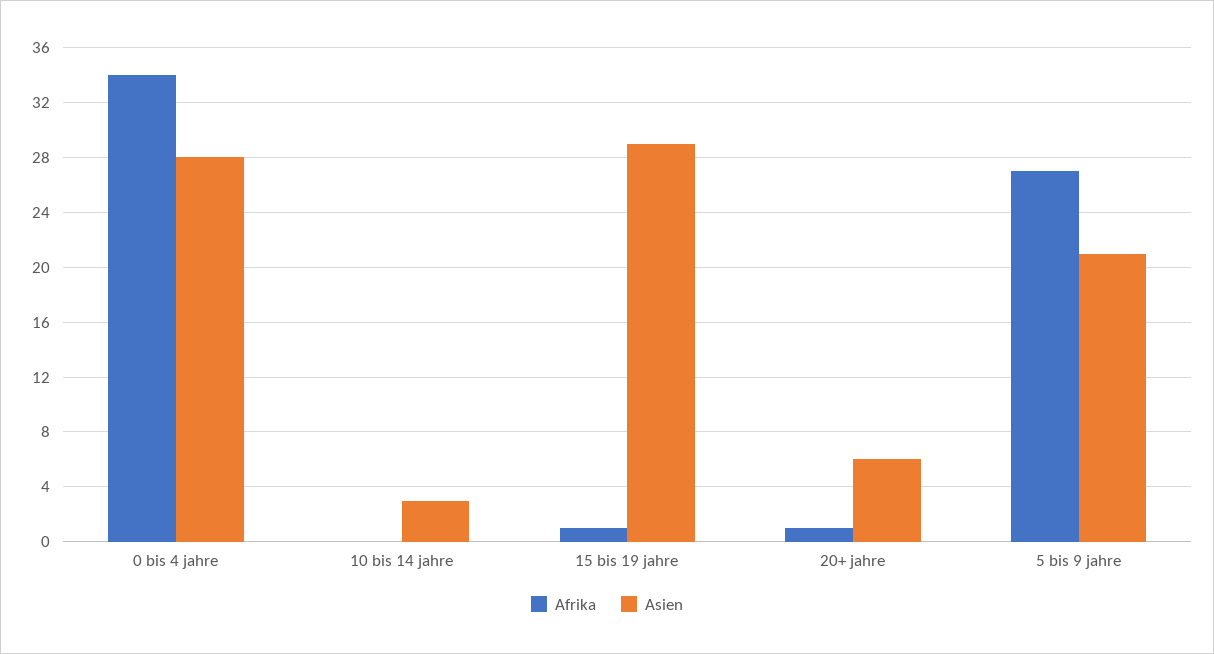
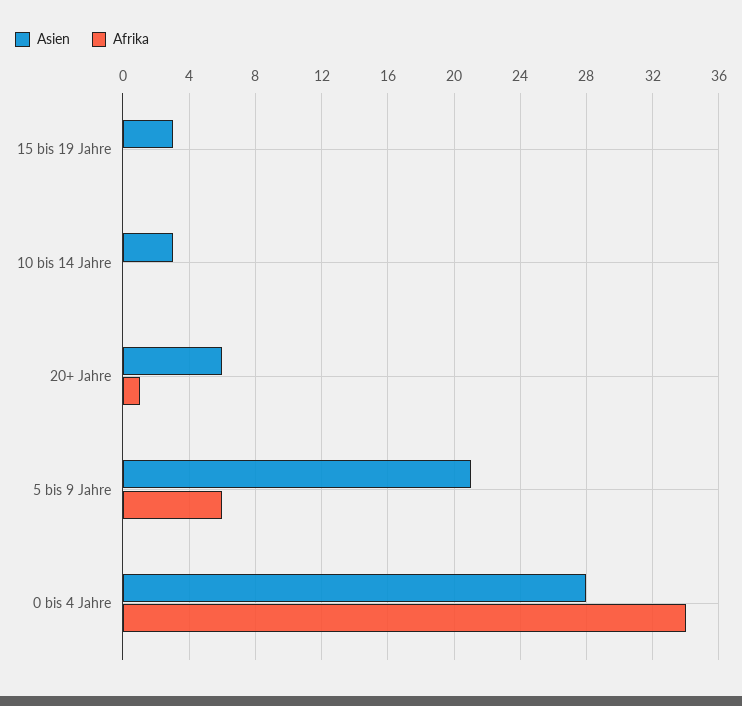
  {
    "Afrika": {
      "0 bis 4 jahre": 34,
      "10 bis 14 jahre": 0,
-     "15 bis 19 jahre": 1,
+     "15 bis 19 jahre": 0,
      "20+ jahre": 1,
-     "5 bis 9 jahre": 27
+     "5 bis 9 jahre": 6
    },
    "Asien": {
      "0 bis 4 jahre": 28,
      "10 bis 14 jahre": 3,
-     "15 bis 19 jahre": 29,
+     "15 bis 19 jahre": 3,
      "20+ jahre": 6,
      "5 bis 9 jahre": 21
    }
  }

